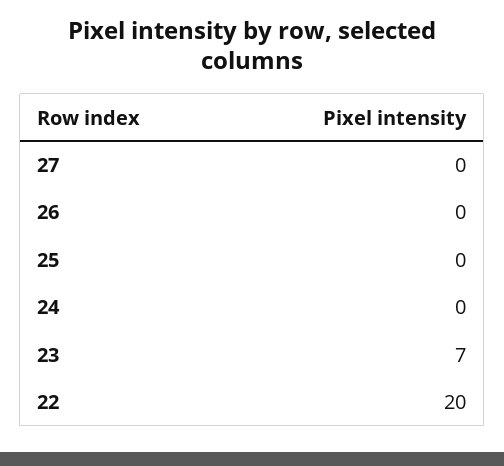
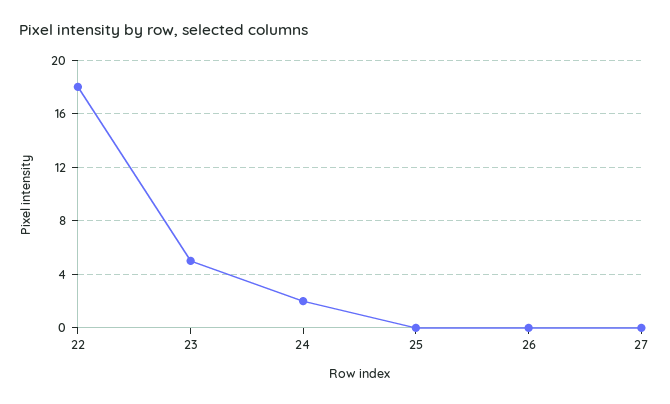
  {
    "27": 0,
    "26": 0,
    "25": 0,
-   "24": 0,
+   "24": 2,
-   "23": 7,
+   "23": 5,
-   "22": 20
+   "22": 18
  }

